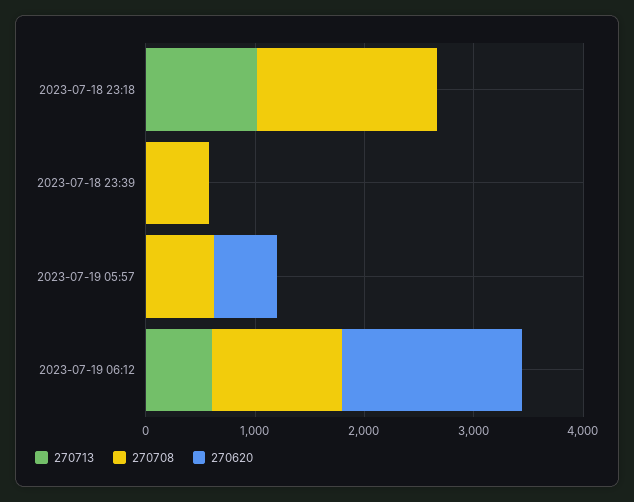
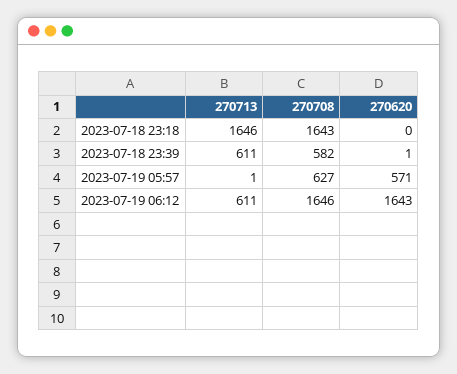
  {
    "270713": {
-     "2023-07-18 23:18": 1000,
+     "2023-07-18 23:18": 1646,
-     "2023-07-18 23:39": 0,
+     "2023-07-18 23:39": 611,
      "2023-07-19 05:57": 1,
      "2023-07-19 06:12": 611
    },
    "270708": {
      "2023-07-18 23:18": 1643,
      "2023-07-18 23:39": 582,
      "2023-07-19 05:57": 627,
-     "2023-07-19 06:12": 1200
+     "2023-07-19 06:12": 1646
    },
    "270620": {
      "2023-07-18 23:18": 0,
      "2023-07-18 23:39": 1,
      "2023-07-19 05:57": 571,
      "2023-07-19 06:12": 1643
    }
  }

